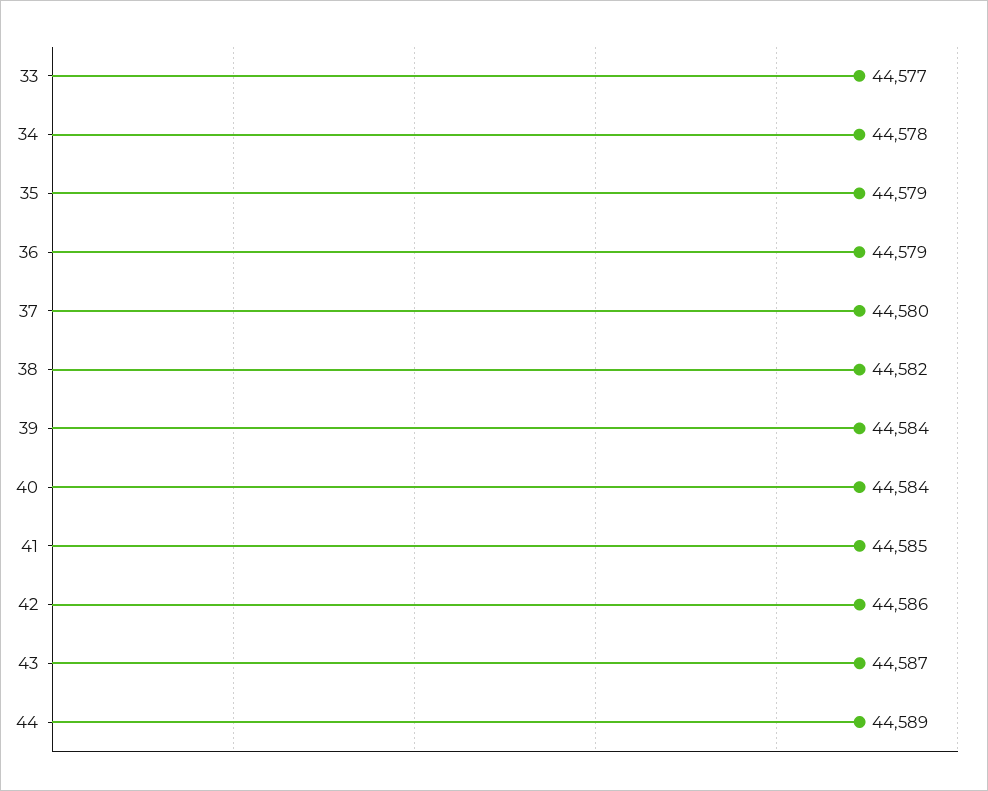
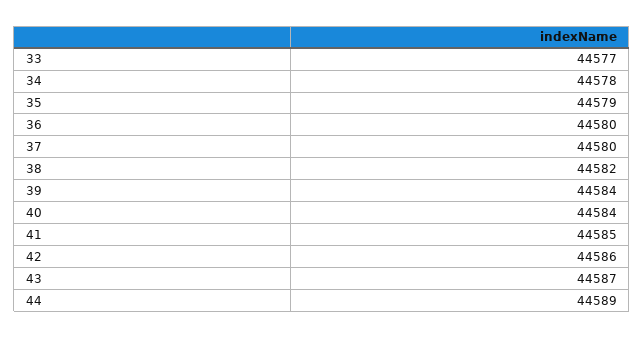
  {
    "33": 44577,
    "34": 44578,
    "35": 44579,
-   "36": 44579,
+   "36": 44580,
    "37": 44580,
    "38": 44582,
    "39": 44584,
    "40": 44584,
    "41": 44585,
    "42": 44586,
    "43": 44587,
    "44": 44589
  }

